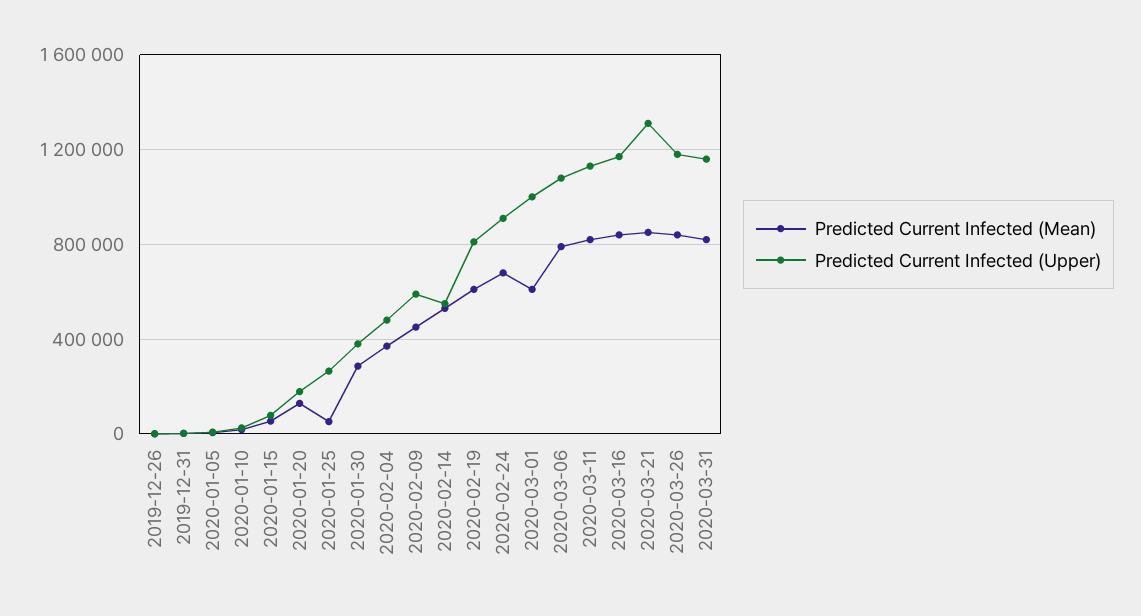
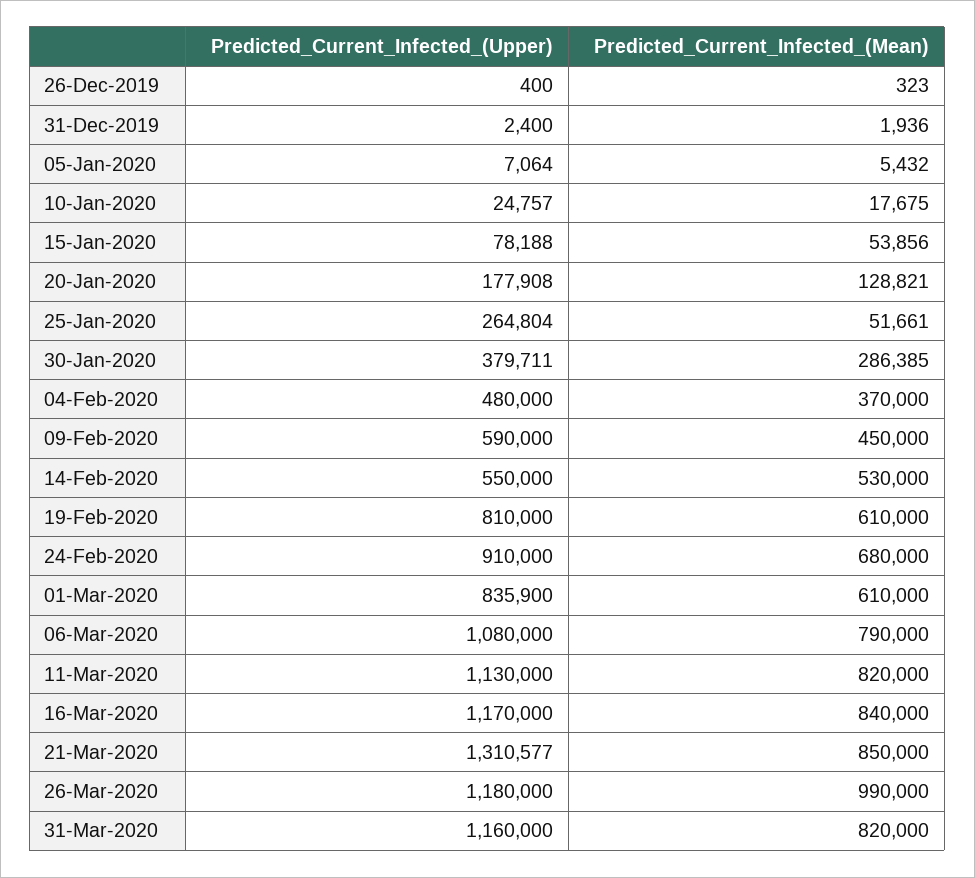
  {
    "Predicted Current Infected (Mean)": {
      "2019-12-26": 323,
      "2019-12-31": 1936,
      "2020-01-05": 5432,
      "2020-01-10": 17675,
      "2020-01-15": 53856,
      "2020-01-20": 128821,
      "2020-01-25": 51661,
      "2020-01-30": 286385,
      "2020-02-04": 370000,
      "2020-02-09": 450000,
      "2020-02-14": 530000,
      "2020-02-19": 610000,
      "2020-02-24": 680000,
      "2020-03-01": 610000,
      "2020-03-06": 790000,
      "2020-03-11": 820000,
      "2020-03-16": 840000,
      "2020-03-21": 850000,
-     "2020-03-26": 850000,
+     "2020-03-26": 990000,
      "2020-03-31": 820000
    },
    "Predicted Current Infected (Upper)": {
      "2019-12-26": 400,
      "2019-12-31": 2400,
      "2020-01-05": 7064,
      "2020-01-10": 24757,
      "2020-01-15": 78188,
      "2020-01-20": 177908,
      "2020-01-25": 264804,
      "2020-01-30": 379711,
      "2020-02-04": 480000,
      "2020-02-09": 590000,
      "2020-02-14": 550000,
      "2020-02-19": 810000,
      "2020-02-24": 910000,
-     "2020-03-01": 1000000,
+     "2020-03-01": 835900,
      "2020-03-06": 1080000,
      "2020-03-11": 1130000,
      "2020-03-16": 1170000,
      "2020-03-21": 1310577,
      "2020-03-26": 1180000,
      "2020-03-31": 1160000
    }
  }

